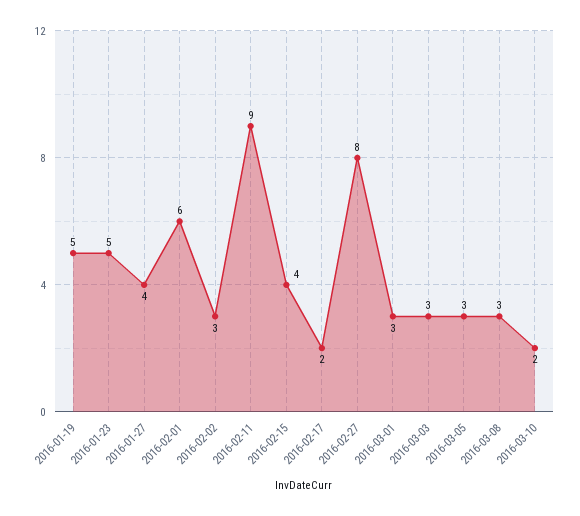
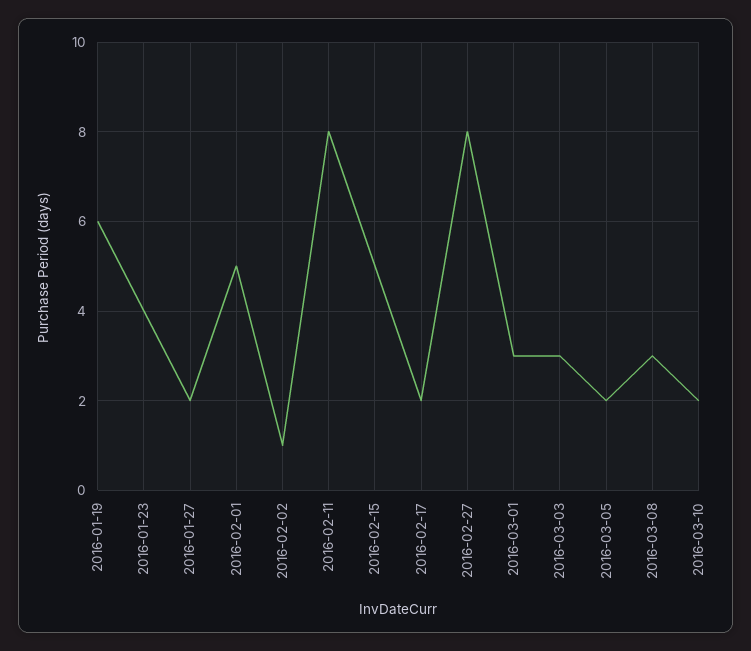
  {
-   "2016-01-19": 5,
+   "2016-01-19": 6,
-   "2016-01-23": 5,
+   "2016-01-23": 4,
-   "2016-01-27": 4,
+   "2016-01-27": 2,
-   "2016-02-01": 6,
+   "2016-02-01": 5,
-   "2016-02-02": 3,
+   "2016-02-02": 1,
-   "2016-02-11": 9,
+   "2016-02-11": 8,
-   "2016-02-15": 4,
+   "2016-02-15": 5,
    "2016-02-17": 2,
    "2016-02-27": 8,
    "2016-03-01": 3,
    "2016-03-03": 3,
-   "2016-03-05": 3,
+   "2016-03-05": 2,
    "2016-03-08": 3,
    "2016-03-10": 2
  }

